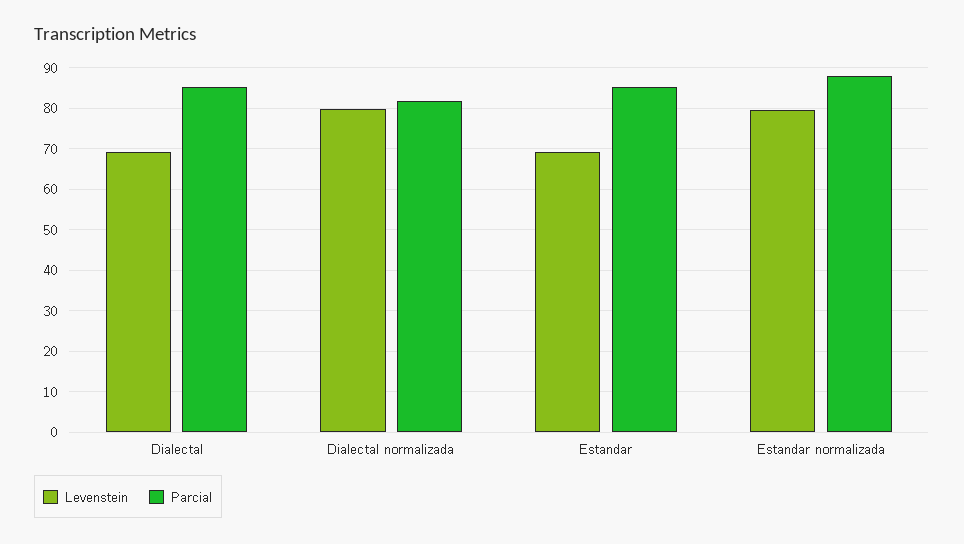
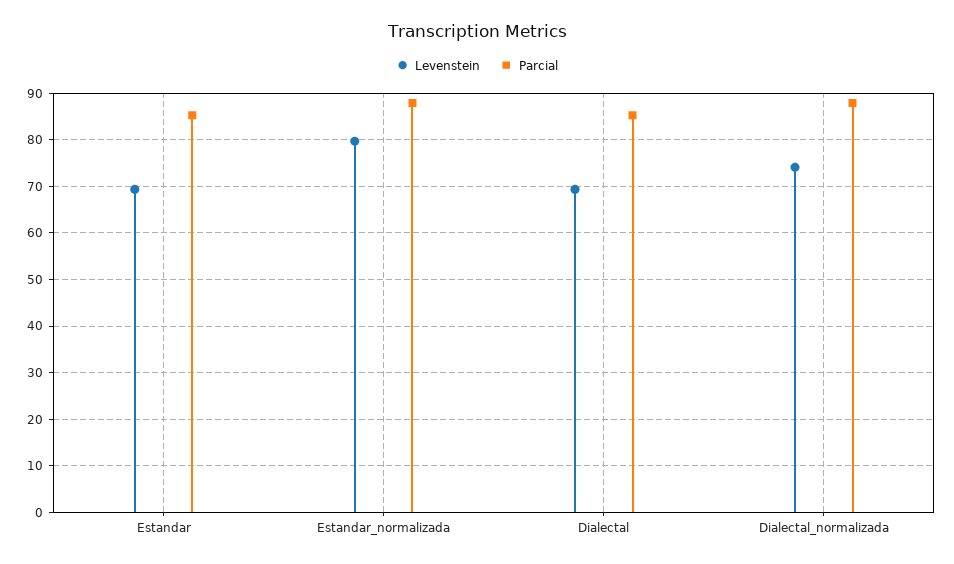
  {
    "Levenstein": {
      "Dialectal": 70,
-     "Dialectal normalizada": 80,
+     "Dialectal normalizada": 74,
      "Estandar": 70,
      "Estandar normalizada": 80
    },
    "Parcial": {
      "Dialectal": 86,
-     "Dialectal normalizada": 82,
+     "Dialectal normalizada": 88,
      "Estandar": 86,
      "Estandar normalizada": 88
    }
  }

